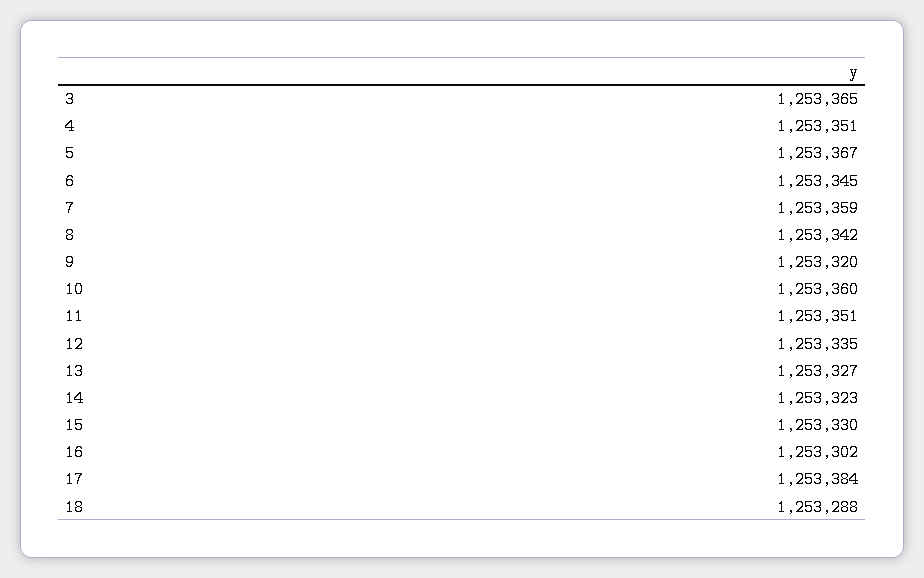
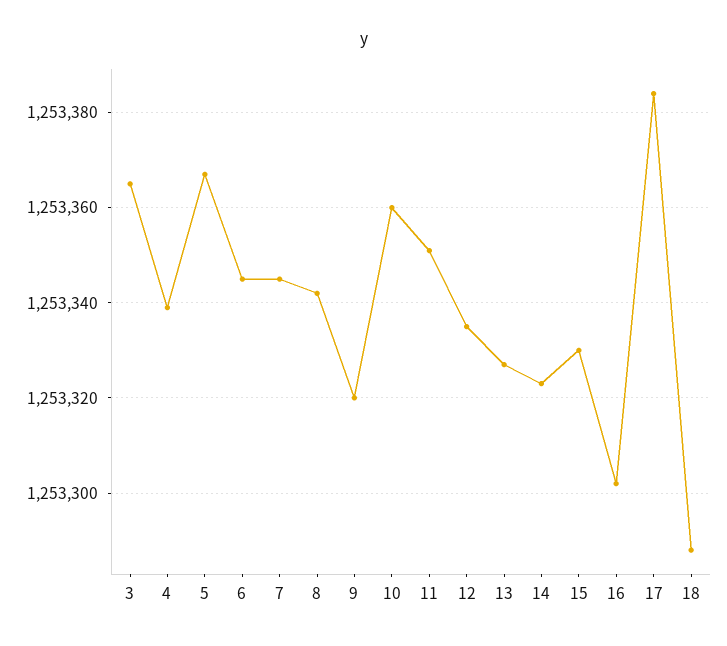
  {
    "3": 1253365,
-   "4": 1253351,
+   "4": 1253340,
    "5": 1253367,
    "6": 1253345,
-   "7": 1253359,
+   "7": 1253345,
    "8": 1253342,
    "9": 1253320,
    "10": 1253360,
    "11": 1253351,
    "12": 1253335,
    "13": 1253327,
    "14": 1253323,
    "15": 1253330,
    "16": 1253302,
    "17": 1253384,
    "18": 1253288
  }

